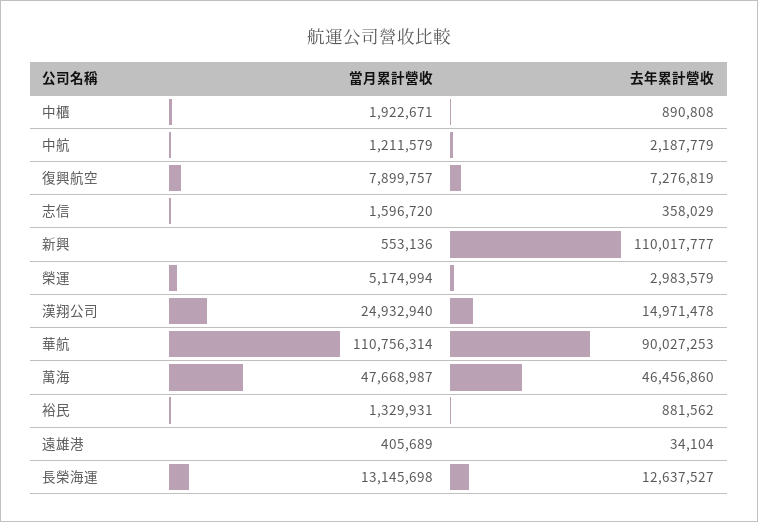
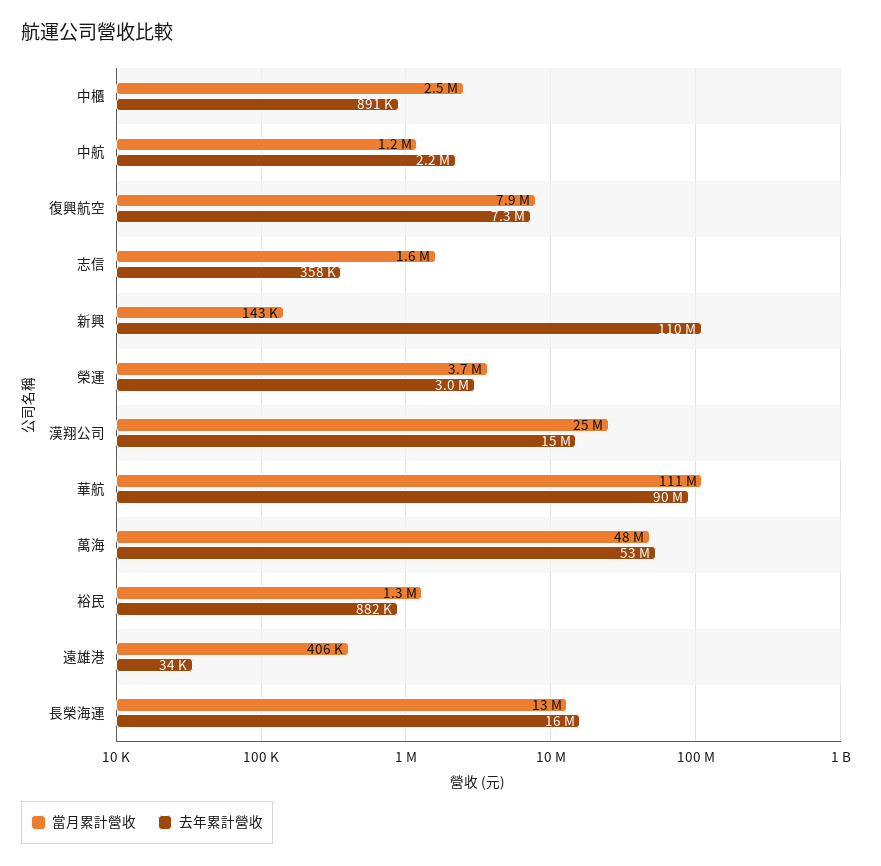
  {
    "當月累計營收": {
-     "中櫃": 1922671,
+     "中櫃": 2500000,
      "中航": 1211579,
      "復興航空": 7899757,
      "志信": 1596720,
-     "新興": 553136,
+     "新興": 143000,
-     "榮運": 5174994,
+     "榮運": 3700000,
      "漢翔公司": 24932940,
      "華航": 110756314,
      "萬海": 47668987,
      "裕民": 1329931,
      "遠雄港": 405689,
      "長榮海運": 13145698
    },
    "去年累計營收": {
      "中櫃": 890808,
      "中航": 2187779,
      "復興航空": 7276819,
      "志信": 358029,
      "新興": 110017777,
      "榮運": 2983579,
      "漢翔公司": 14971478,
      "華航": 90027253,
-     "萬海": 46456860,
+     "萬海": 53000000,
      "裕民": 881562,
      "遠雄港": 34104,
-     "長榮海運": 12637527
+     "長榮海運": 16000000
    }
  }

